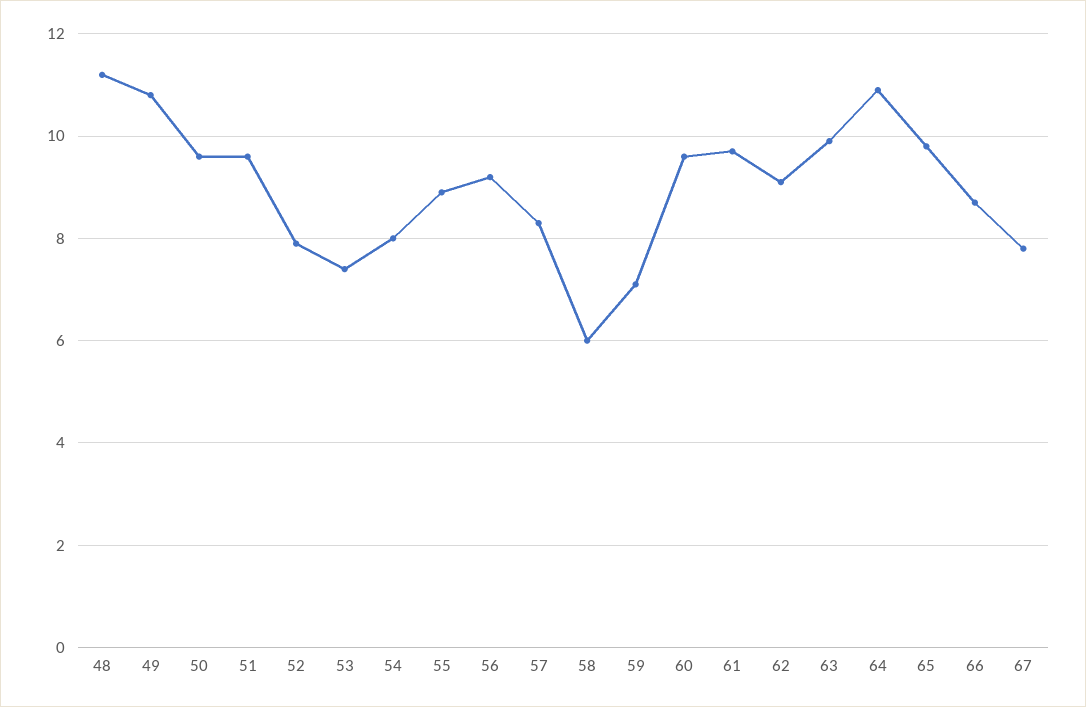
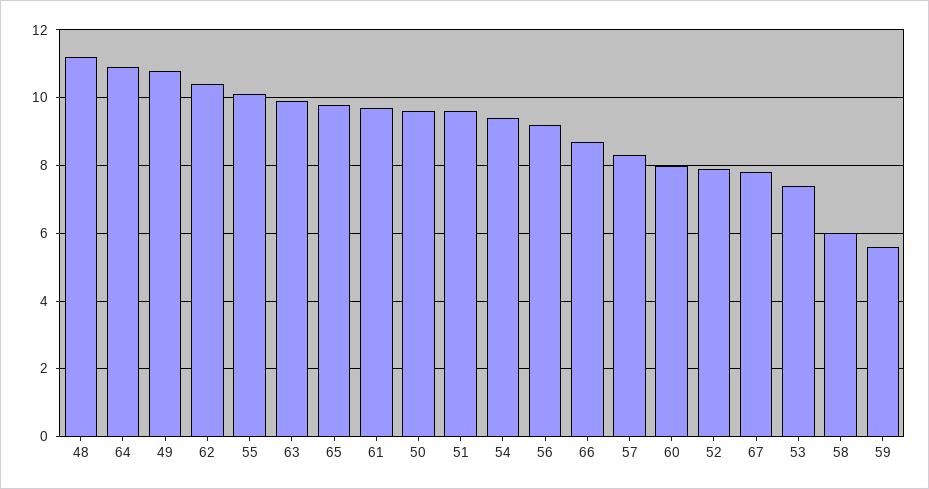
  {
    "48": 11,
    "49": 11,
    "50": 9.5,
    "51": 9.5,
    "52": 8,
    "53": 7.5,
-   "54": 8,
+   "54": 9.5,
-   "55": 9,
+   "55": 10,
    "56": 9,
    "57": 8.5,
    "58": 6,
-   "59": 7,
+   "59": 5.5,
-   "60": 9.5,
+   "60": 8,
    "61": 9.5,
-   "62": 9,
+   "62": 10.5,
    "63": 10,
    "64": 11,
    "65": 10,
    "66": 8.5,
    "67": 8
  }

